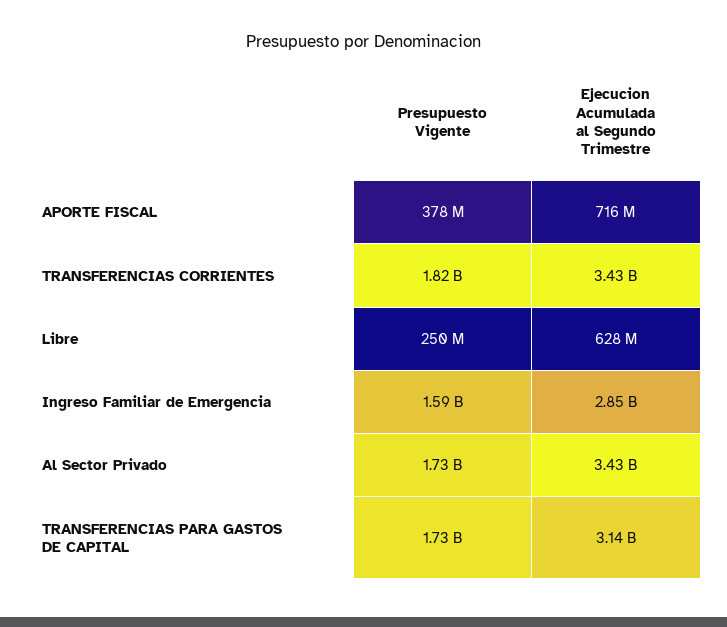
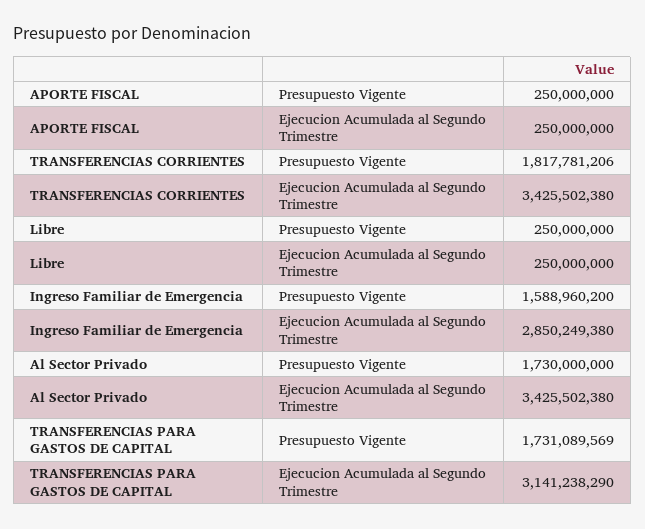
  {
    "Presupuesto Vigente": {
-     "APORTE FISCAL": 378000000,
+     "APORTE FISCAL": 250000000,
      "TRANSFERENCIAS CORRIENTES": 1817781206,
      "Libre": 250000000,
      "Ingreso Familiar de Emergencia": 1588960200,
      "Al Sector Privado": 1730000000,
      "TRANSFERENCIAS PARA GASTOS DE CAPITAL": 1731089569
    },
    "Ejecucion Acumulada al Segundo Trimestre": {
-     "APORTE FISCAL": 716000000,
+     "APORTE FISCAL": 250000000,
      "TRANSFERENCIAS CORRIENTES": 3425502380,
-     "Libre": 628000000,
+     "Libre": 250000000,
      "Ingreso Familiar de Emergencia": 2850249380,
      "Al Sector Privado": 3425502380,
      "TRANSFERENCIAS PARA GASTOS DE CAPITAL": 3141238290
    }
  }

